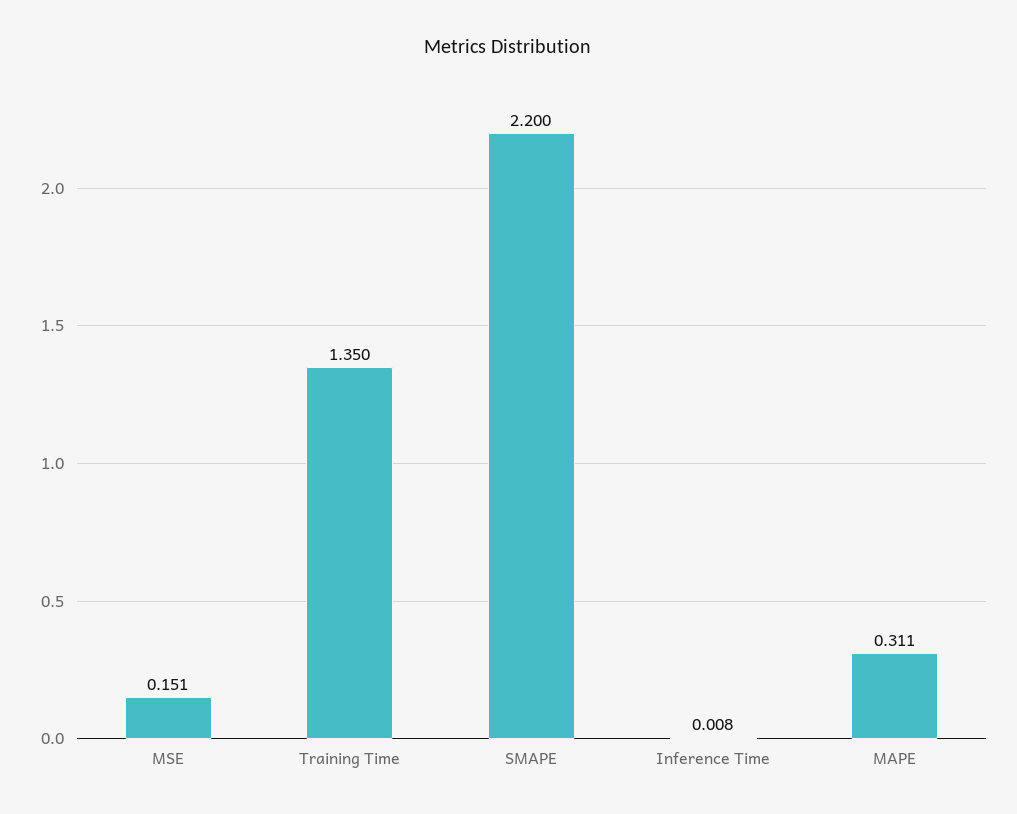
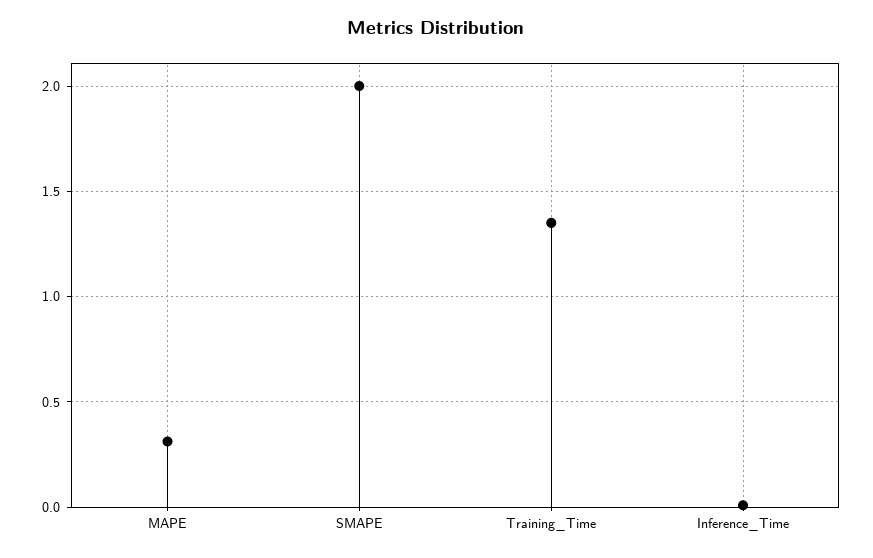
  {
-   "MSE": 0.151,
    "Training Time": 1.35,
-   "SMAPE": 2.2,
+   "SMAPE": 2,
    "Inference Time": 0.008,
    "MAPE": 0.311
  }

